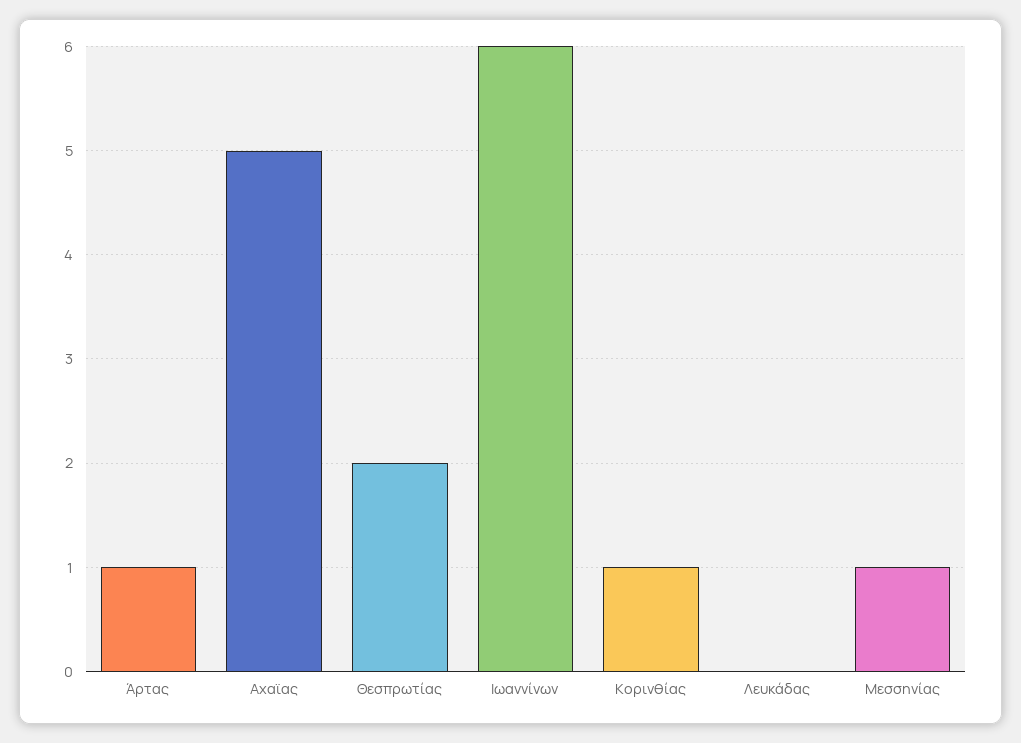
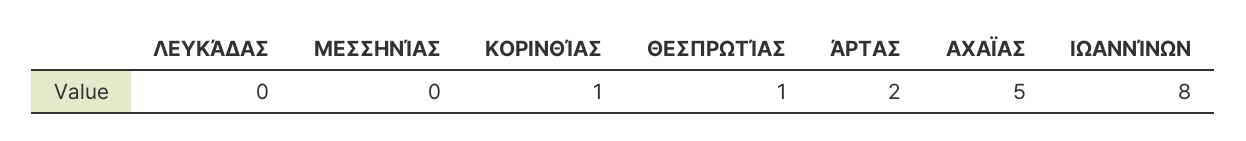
  {
-   "Άρτας": 1,
+   "Άρτας": 2,
    "Αχαϊας": 5,
-   "Θεσπρωτίας": 2,
+   "Θεσπρωτίας": 1,
-   "Ιωαννίνων": 6,
+   "Ιωαννίνων": 8,
    "Κορινθίας": 1,
    "Λευκάδας": 0,
-   "Μεσσηνίας": 1
+   "Μεσσηνίας": 0
  }

